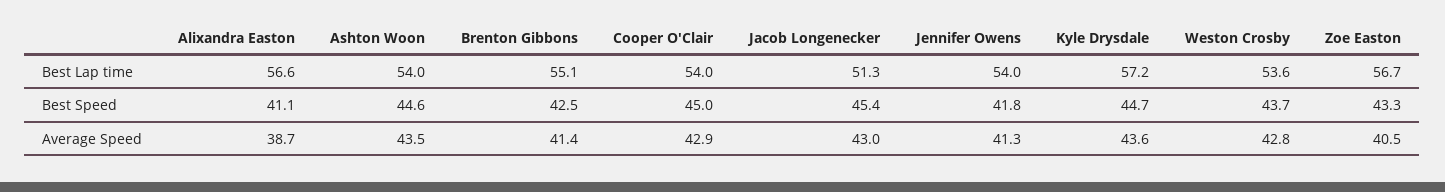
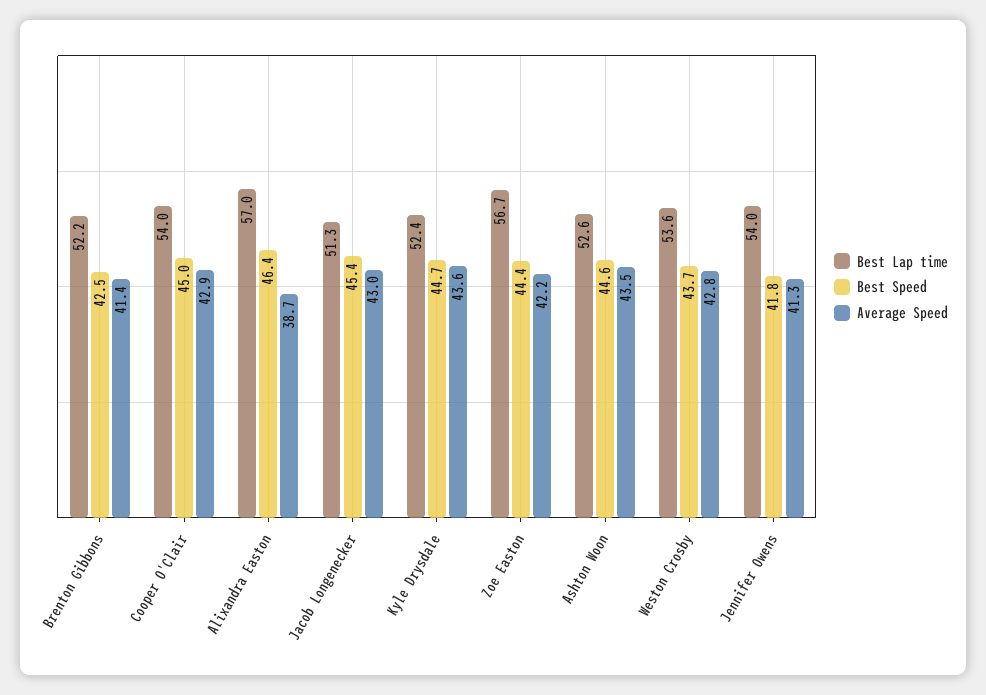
  {
    "Best Lap time": {
-     "Alixandra Easton": 56.6,
+     "Alixandra Easton": 57,
-     "Ashton Woon": 54,
+     "Ashton Woon": 52.6,
-     "Brenton Gibbons": 55.1,
+     "Brenton Gibbons": 52.2,
      "Cooper O'Clair": 54,
      "Jacob Longenecker": 51.3,
      "Jennifer Owens": 54,
-     "Kyle Drysdale": 57.2,
+     "Kyle Drysdale": 52.4,
      "Weston Crosby": 53.6,
      "Zoe Easton": 56.7
    },
    "Best Speed": {
-     "Alixandra Easton": 41.1,
+     "Alixandra Easton": 46.4,
      "Ashton Woon": 44.6,
      "Brenton Gibbons": 42.5,
      "Cooper O'Clair": 45,
      "Jacob Longenecker": 45.4,
      "Jennifer Owens": 41.8,
      "Kyle Drysdale": 44.7,
      "Weston Crosby": 43.7,
-     "Zoe Easton": 43.3
+     "Zoe Easton": 44.4
    },
    "Average Speed": {
      "Alixandra Easton": 38.7,
      "Ashton Woon": 43.5,
      "Brenton Gibbons": 41.4,
      "Cooper O'Clair": 42.9,
      "Jacob Longenecker": 43,
      "Jennifer Owens": 41.3,
      "Kyle Drysdale": 43.6,
      "Weston Crosby": 42.8,
-     "Zoe Easton": 40.5
+     "Zoe Easton": 42.2
    }
  }

